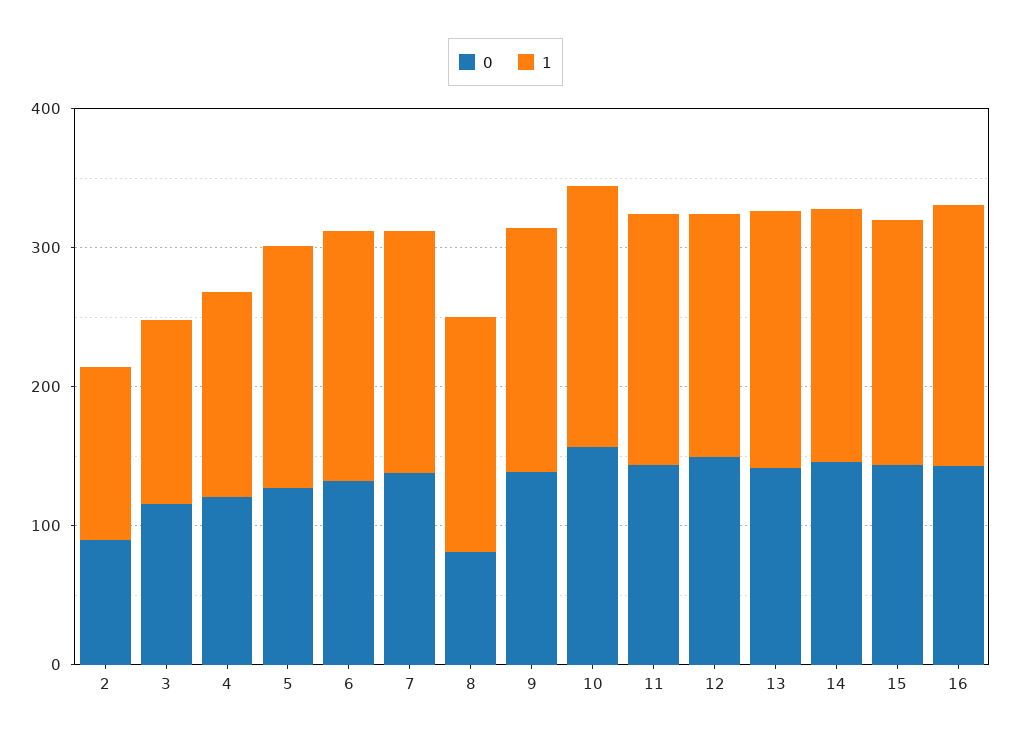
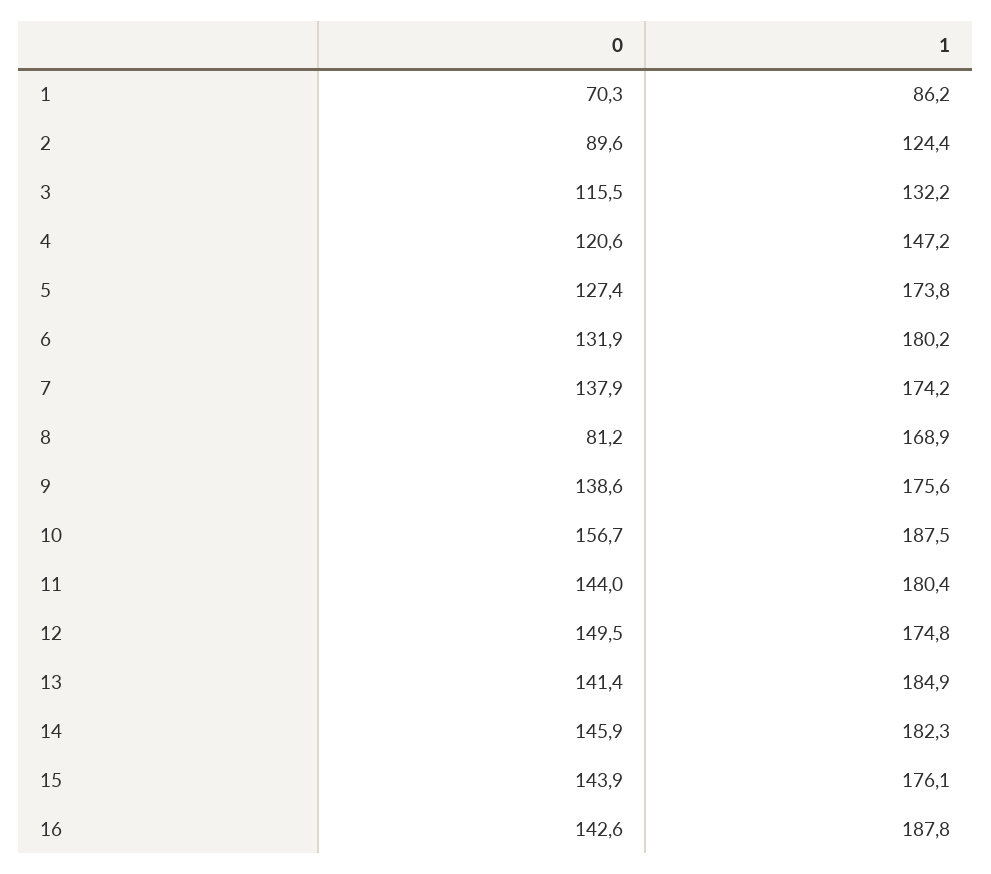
  {
    "0": {
      "2": 89.6,
      "3": 115.5,
      "4": 120.6,
      "5": 127.4,
      "6": 131.9,
      "7": 137.9,
      "8": 81.2,
      "9": 138.6,
      "10": 156.7,
      "11": 144,
      "12": 149.5,
      "13": 141.4,
      "14": 145.9,
      "15": 143.9,
-     "16": 142.6
+     "16": 142.6,
+     "1": 70.3
    },
    "1": {
      "2": 124.4,
      "3": 132.2,
      "4": 147.2,
      "5": 173.8,
      "6": 180.2,
      "7": 174.2,
      "8": 168.9,
      "9": 175.6,
      "10": 187.5,
      "11": 180.4,
      "12": 174.8,
      "13": 184.9,
      "14": 182.3,
      "15": 176.1,
-     "16": 187.8
+     "16": 187.8,
+     "1": 86.2
    }
  }

